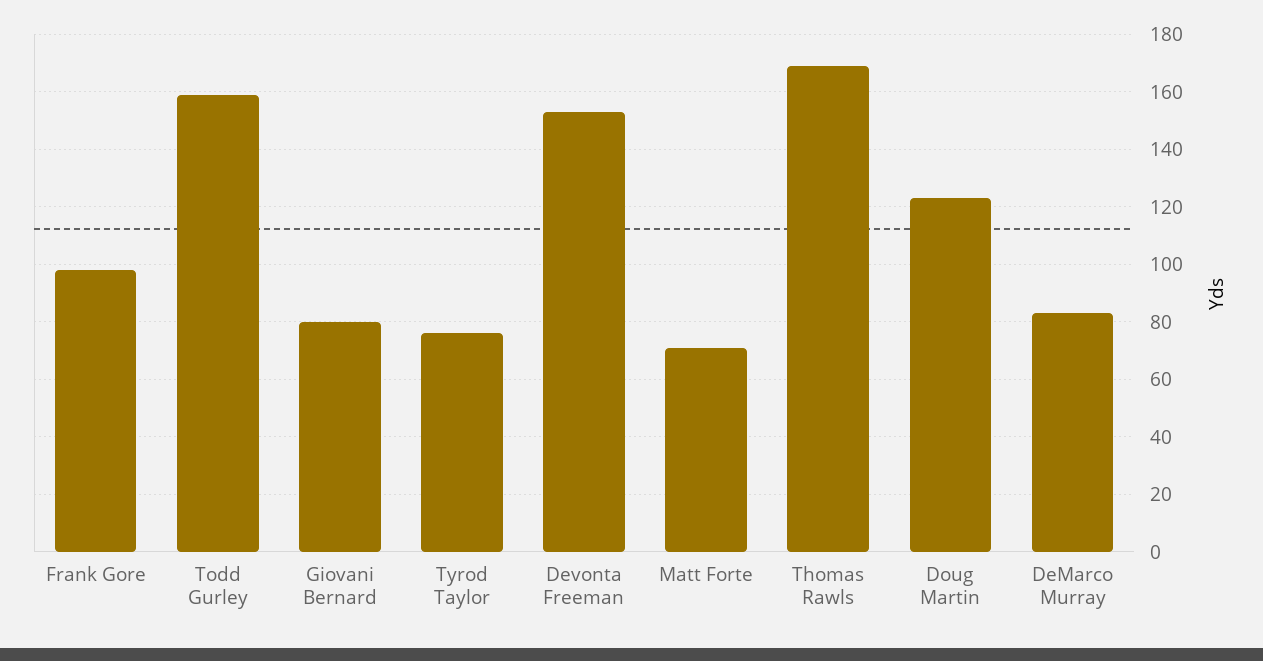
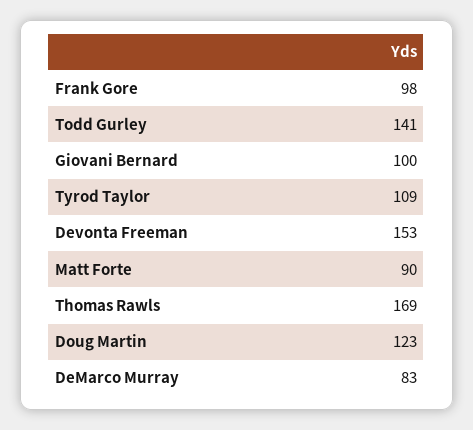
  {
    "Frank Gore": 98,
-   "Todd Gurley": 160,
+   "Todd Gurley": 141,
-   "Giovani Bernard": 80,
+   "Giovani Bernard": 100,
-   "Tyrod Taylor": 75,
+   "Tyrod Taylor": 109,
    "Devonta Freeman": 153,
-   "Matt Forte": 70,
+   "Matt Forte": 90,
    "Thomas Rawls": 169,
    "Doug Martin": 123,
    "DeMarco Murray": 83
  }

